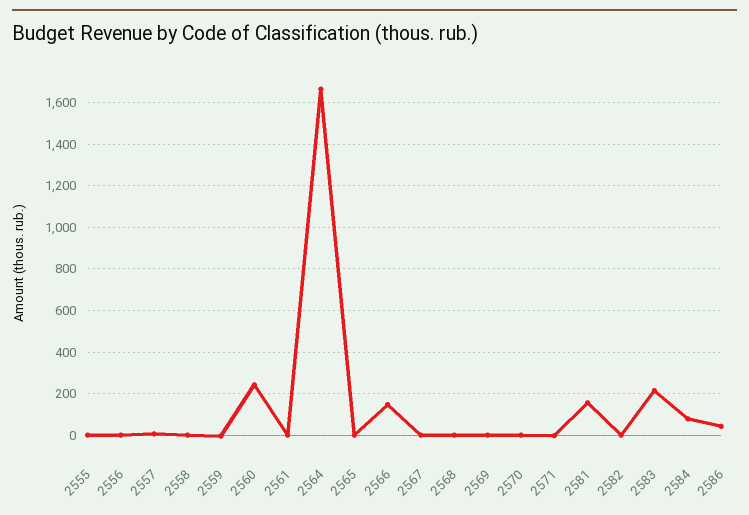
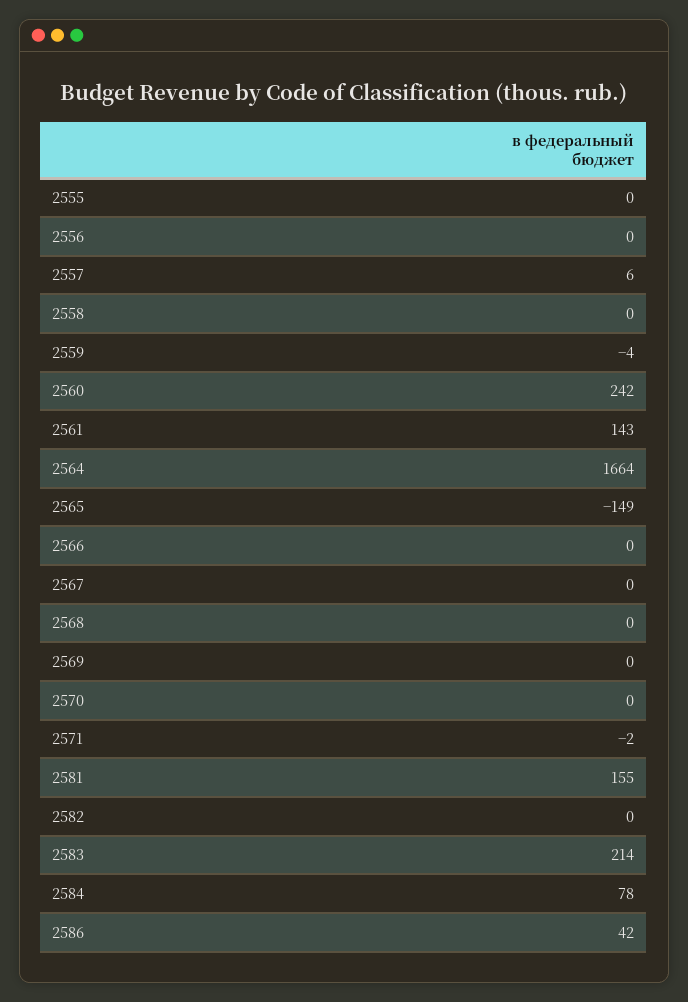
  {
    "2555": 0,
    "2556": 0,
    "2557": 6,
    "2558": 0,
    "2559": -4,
    "2560": 242,
-   "2561": 0,
+   "2561": 143,
    "2564": 1664,
-   "2565": 0,
+   "2565": -149,
-   "2566": 150,
+   "2566": 0,
    "2567": 0,
    "2568": 0,
    "2569": 0,
    "2570": 0,
    "2571": -2,
    "2581": 155,
    "2582": 0,
    "2583": 214,
    "2584": 78,
    "2586": 42
  }

